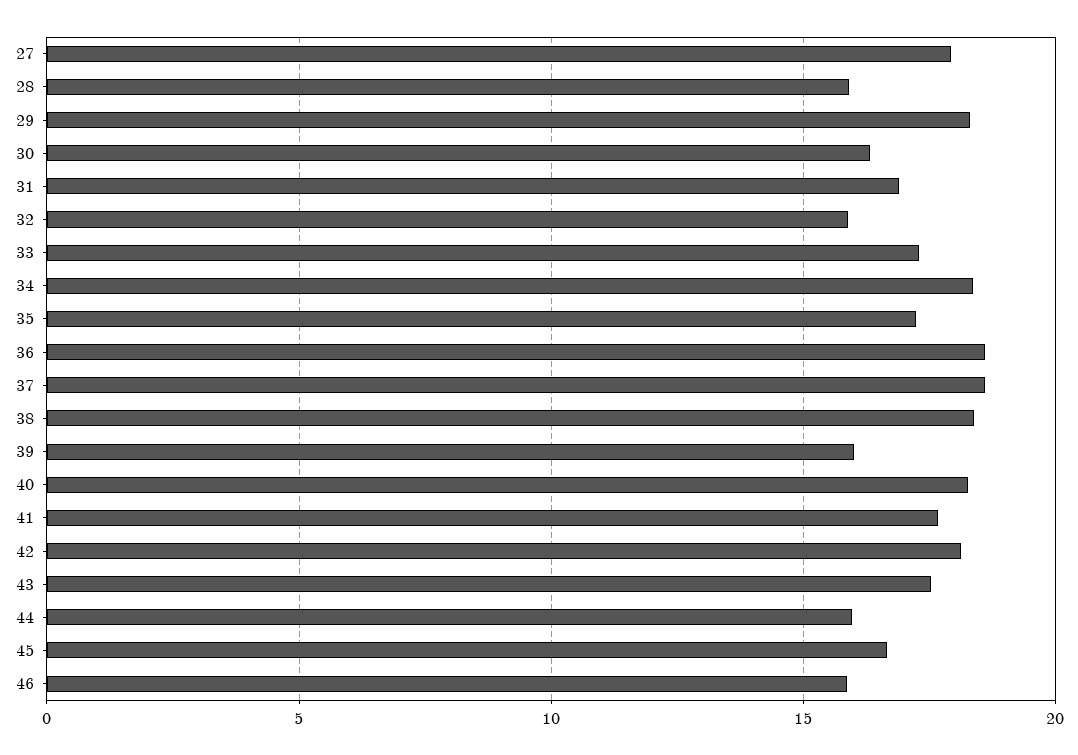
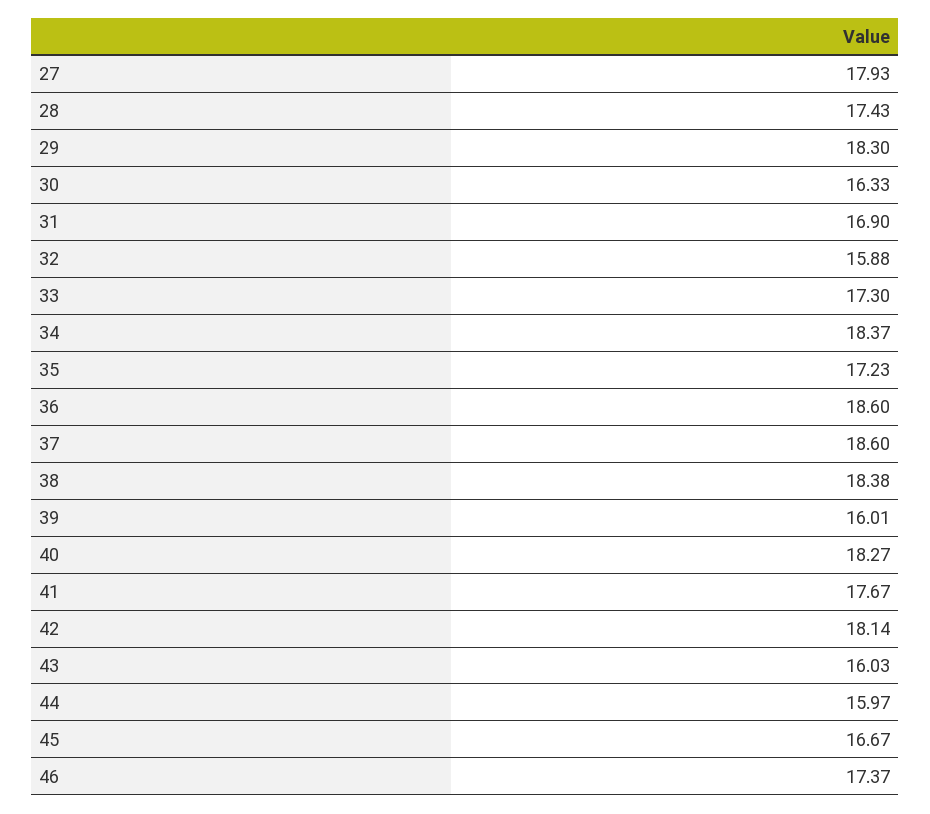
  {
    "27": 17.93,
-   "28": 16,
+   "28": 17.43,
    "29": 18.3,
    "30": 16.33,
    "31": 16.9,
    "32": 15.88,
    "33": 17.3,
    "34": 18.37,
    "35": 17.23,
    "36": 18.6,
    "37": 18.6,
    "38": 18.38,
    "39": 16.01,
    "40": 18.27,
    "41": 17.67,
    "42": 18.14,
-   "43": 17.5,
+   "43": 16.03,
    "44": 15.97,
    "45": 16.67,
-   "46": 16
+   "46": 17.37
  }

